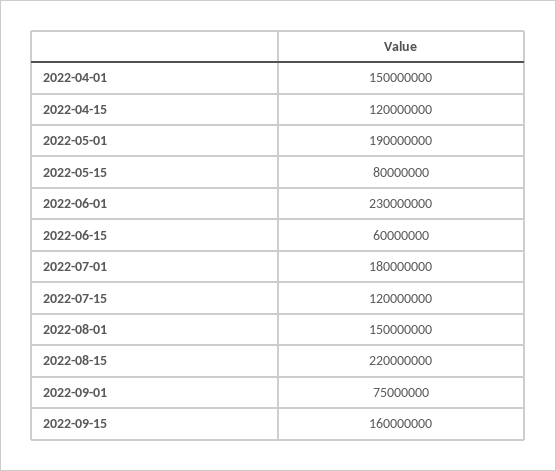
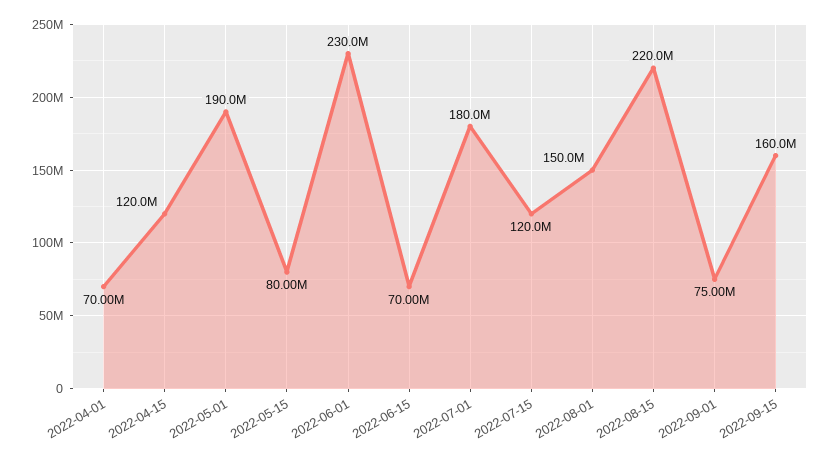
  {
-   "2022-04-01": 150000000,
+   "2022-04-01": 70000000,
    "2022-04-15": 120000000,
    "2022-05-01": 190000000,
    "2022-05-15": 80000000,
    "2022-06-01": 230000000,
-   "2022-06-15": 60000000,
+   "2022-06-15": 70000000,
    "2022-07-01": 180000000,
    "2022-07-15": 120000000,
    "2022-08-01": 150000000,
    "2022-08-15": 220000000,
    "2022-09-01": 75000000,
    "2022-09-15": 160000000
  }

